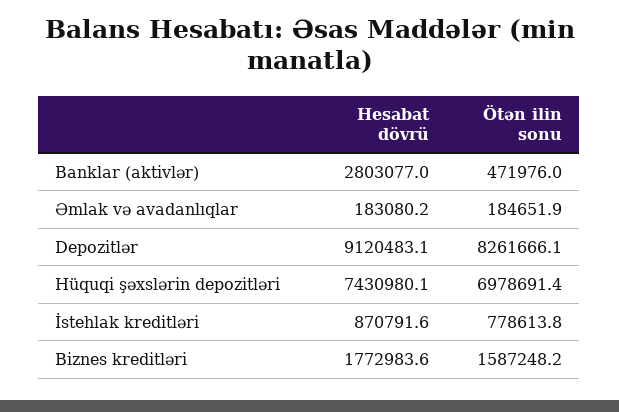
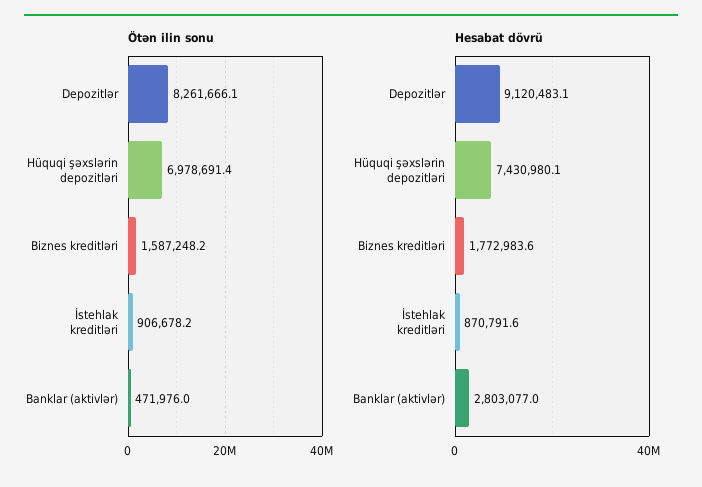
  {
    "Hesabat dövrü": {
      "Banklar (aktivlər)": 2803077,
-     "Əmlak və avadanlıqlar": 183080.2,
      "Depozitlər": 9120483.1,
      "Hüquqi şəxslərin depozitləri": 7430980.1,
      "İstehlak kreditləri": 870791.6,
      "Biznes kreditləri": 1772983.6
    },
    "Ötən ilin sonu": {
      "Banklar (aktivlər)": 471976,
-     "Əmlak və avadanlıqlar": 184651.9,
      "Depozitlər": 8261666.1,
      "Hüquqi şəxslərin depozitləri": 6978691.4,
-     "İstehlak kreditləri": 778613.8,
+     "İstehlak kreditləri": 906678.2,
      "Biznes kreditləri": 1587248.2
    }
  }

